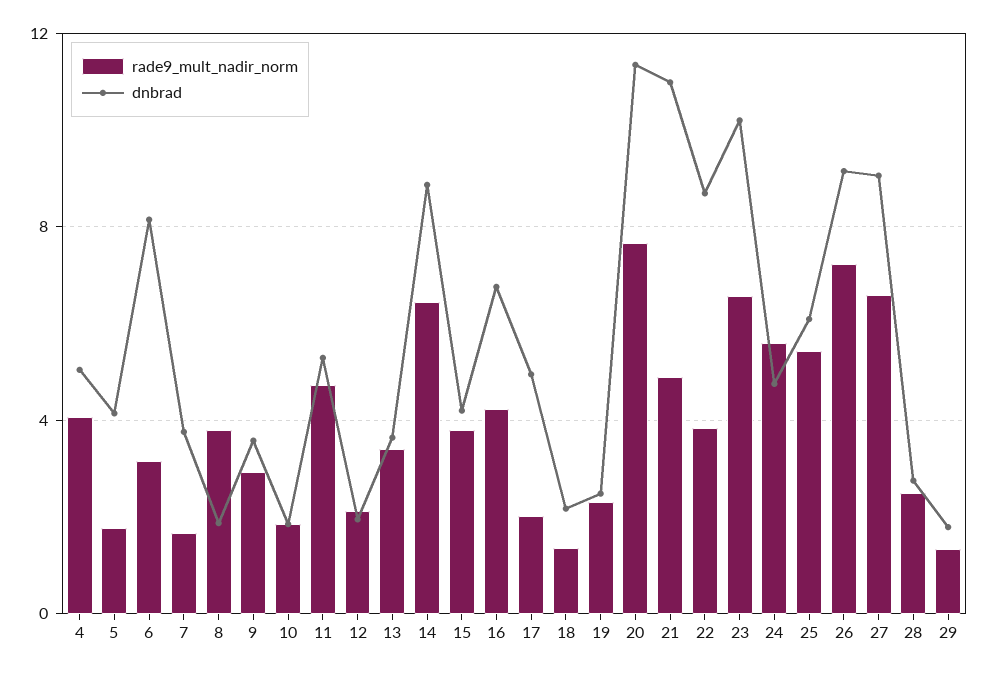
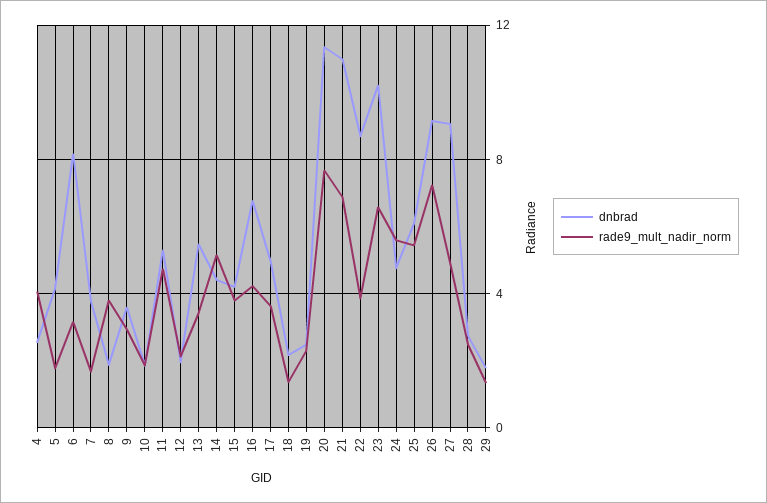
  {
    "rade9_mult_nadir_norm": {
      "4": 4,
      "5": 2,
      "6": 3,
      "7": 1.5,
      "8": 4,
      "9": 3,
      "10": 2,
      "11": 4.5,
      "12": 2,
      "13": 3.5,
-     "14": 6.5,
+     "14": 5,
      "15": 4,
      "16": 4,
-     "17": 2,
+     "17": 3.5,
      "18": 1.5,
      "19": 2.5,
      "20": 7.5,
-     "21": 5,
+     "21": 7,
      "22": 4,
      "23": 6.5,
      "24": 5.5,
      "25": 5.5,
      "26": 7,
-     "27": 6.5,
+     "27": 5,
      "28": 2.5,
      "29": 1.5
    },
    "dnbrad": {
-     "4": 5,
+     "4": 2.5,
      "5": 4,
      "6": 8,
      "7": 4,
      "8": 2,
      "9": 3.5,
      "10": 2,
      "11": 5.5,
      "12": 2,
-     "13": 3.5,
+     "13": 5.5,
-     "14": 9,
+     "14": 4.5,
      "15": 4,
      "16": 7,
      "17": 5,
      "18": 2,
      "19": 2.5,
      "20": 11.5,
      "21": 11,
      "22": 8.5,
      "23": 10,
      "24": 5,
      "25": 6,
      "26": 9,
      "27": 9,
      "28": 3,
      "29": 2
    }
  }

